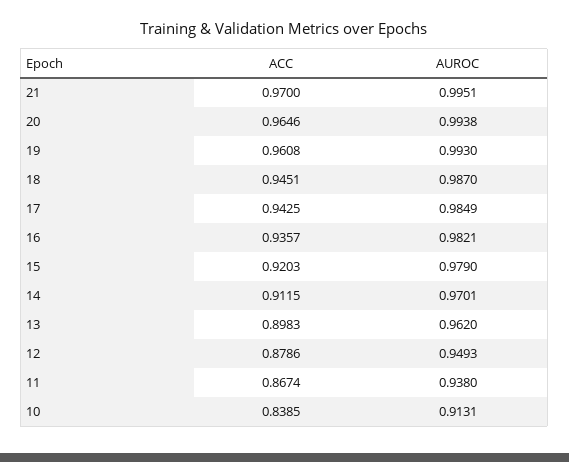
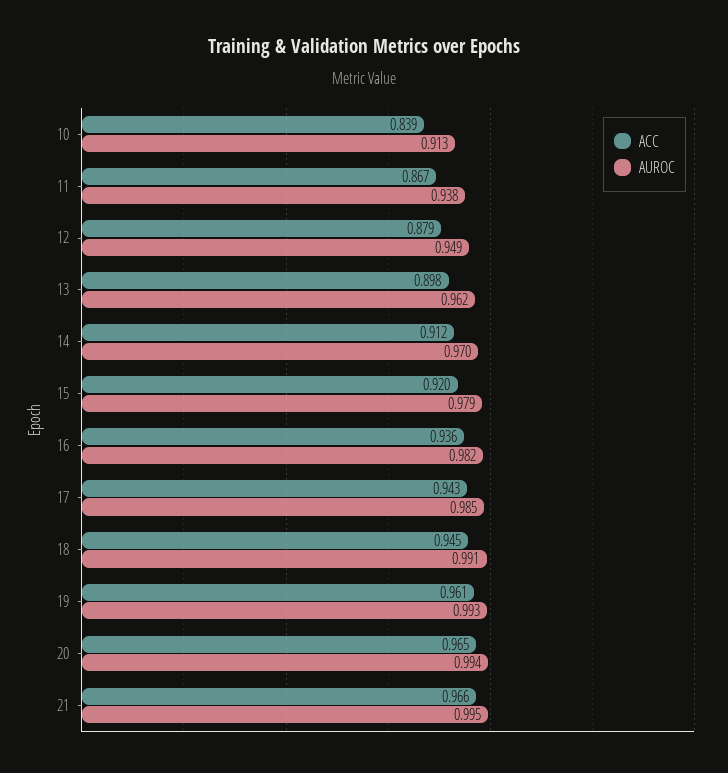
  {
    "ACC": {
-     "21": 0.97,
+     "21": 0.966,
      "20": 0.9646,
      "19": 0.9608,
      "18": 0.9451,
      "17": 0.9425,
      "16": 0.9357,
      "15": 0.9203,
      "14": 0.9115,
      "13": 0.8983,
      "12": 0.8786,
      "11": 0.8674,
      "10": 0.8385
    },
    "AUROC": {
      "21": 0.9951,
      "20": 0.9938,
      "19": 0.993,
-     "18": 0.987,
+     "18": 0.991,
      "17": 0.9849,
      "16": 0.9821,
      "15": 0.979,
      "14": 0.9701,
      "13": 0.962,
      "12": 0.9493,
      "11": 0.938,
      "10": 0.9131
    }
  }

